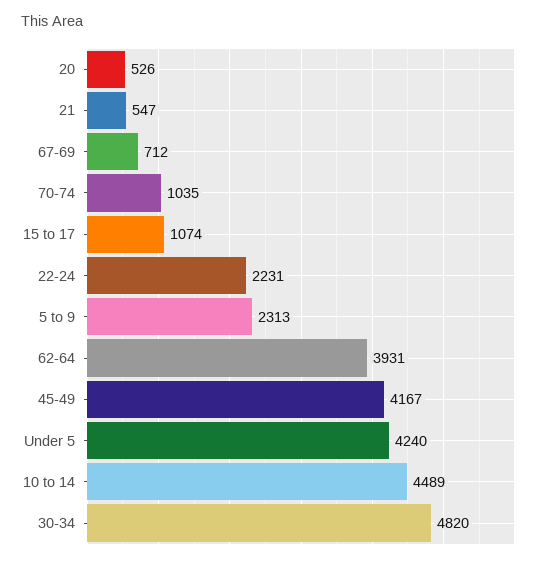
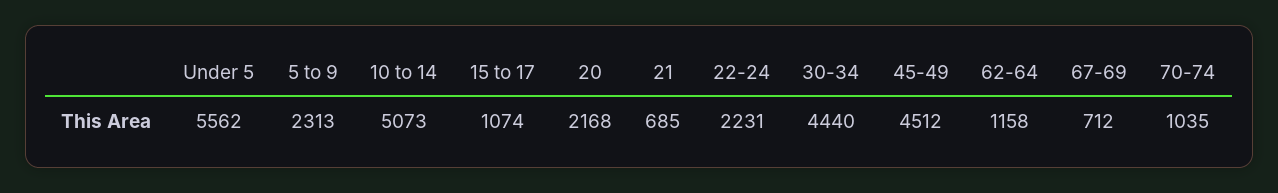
  {
-   "20": 526,
+   "20": 2168,
-   "21": 547,
+   "21": 685,
    "67-69": 712,
    "70-74": 1035,
    "15 to 17": 1074,
    "22-24": 2231,
    "5 to 9": 2313,
-   "62-64": 3931,
+   "62-64": 1158,
-   "45-49": 4167,
+   "45-49": 4512,
-   "Under 5": 4240,
+   "Under 5": 5562,
-   "10 to 14": 4489,
+   "10 to 14": 5073,
-   "30-34": 4820
+   "30-34": 4440
  }

